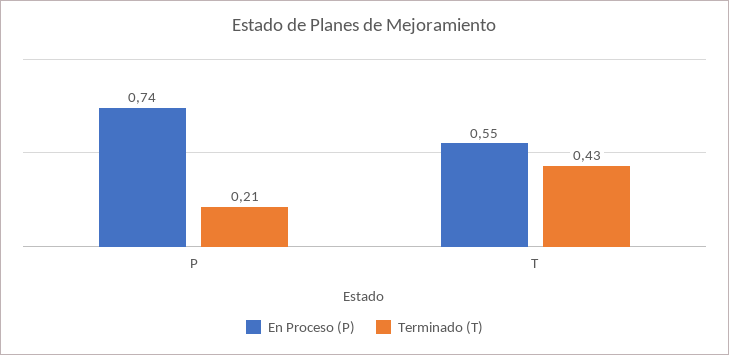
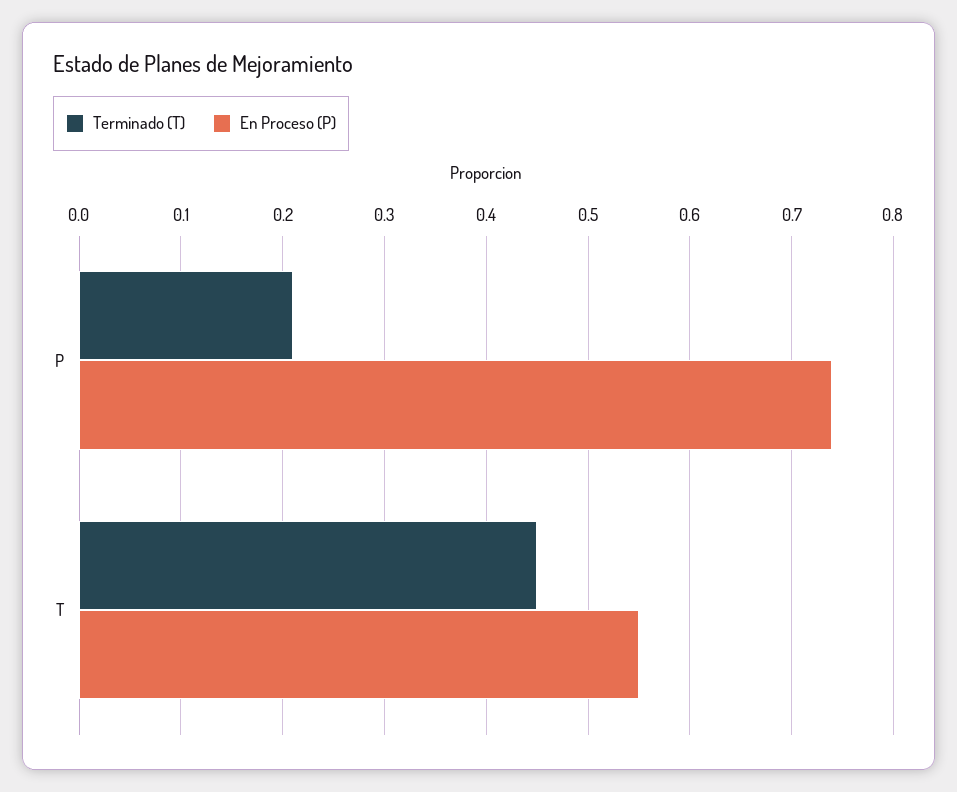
  {
    "En Proceso (P)": {
      "P": 0.74,
      "T": 0.55
    },
    "Terminado (T)": {
      "P": 0.21,
-     "T": 0.43
+     "T": 0.45
    }
  }

